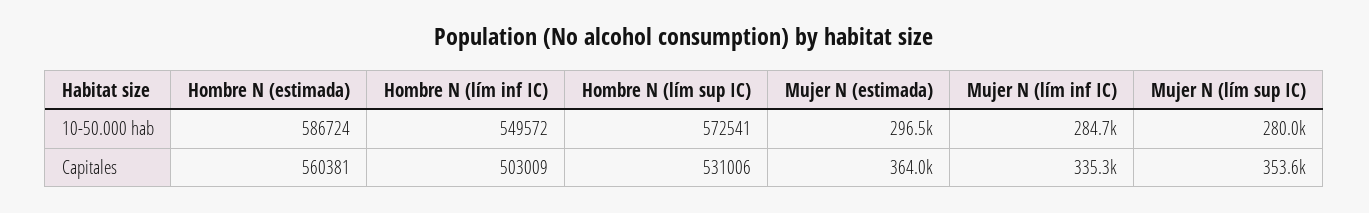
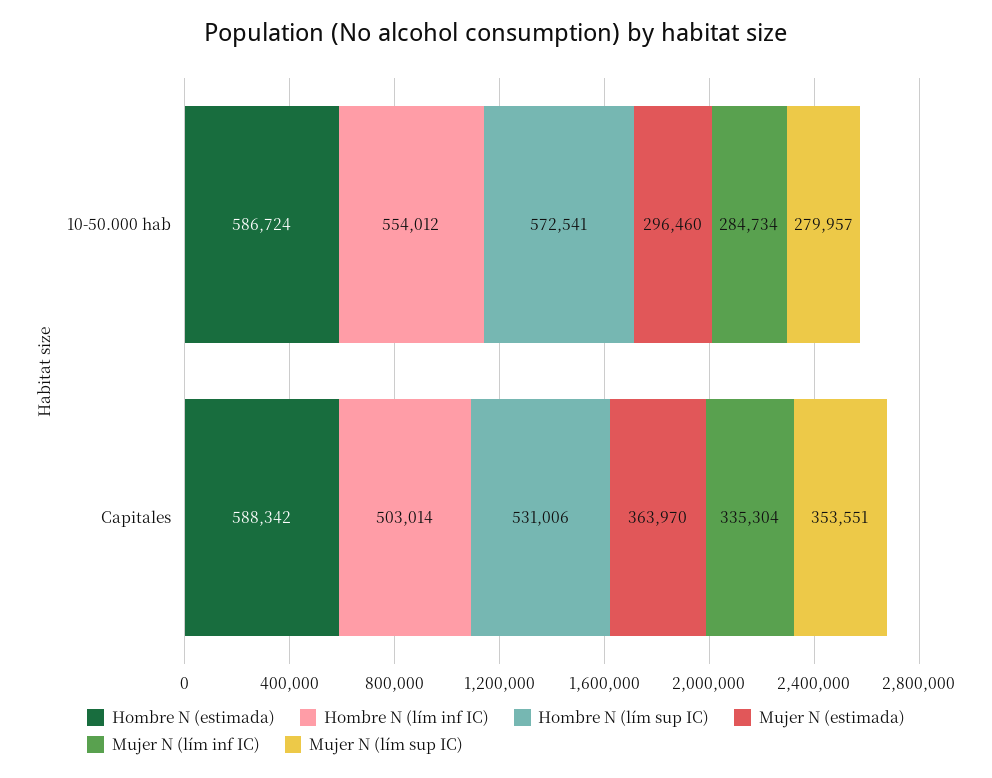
  {
    "Hombre N (estimada)": {
      "10-50.000 hab": 586724,
-     "Capitales": 560381
+     "Capitales": 588342
    },
    "Hombre N (lím inf IC)": {
-     "10-50.000 hab": 549572,
+     "10-50.000 hab": 554012,
-     "Capitales": 503009
+     "Capitales": 503014
    },
    "Hombre N (lím sup IC)": {
      "10-50.000 hab": 572541,
      "Capitales": 531006
    },
    "Mujer N (estimada)": {
      "10-50.000 hab": 296460,
      "Capitales": 363970
    },
    "Mujer N (lím inf IC)": {
      "10-50.000 hab": 284734,
      "Capitales": 335304
    },
    "Mujer N (lím sup IC)": {
      "10-50.000 hab": 279957,
      "Capitales": 353551
    }
  }

